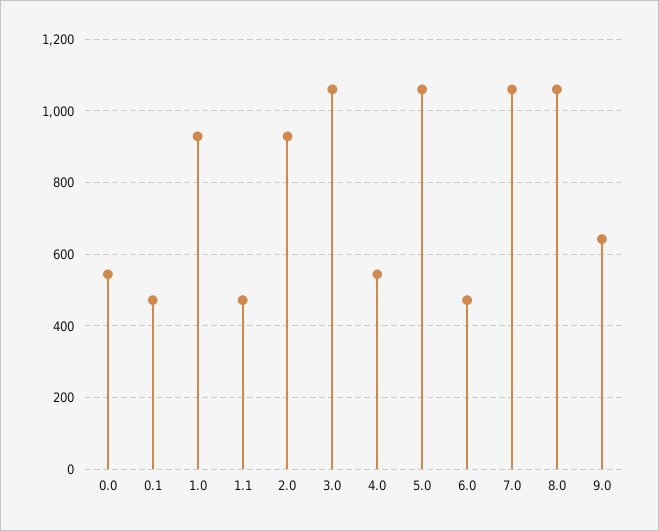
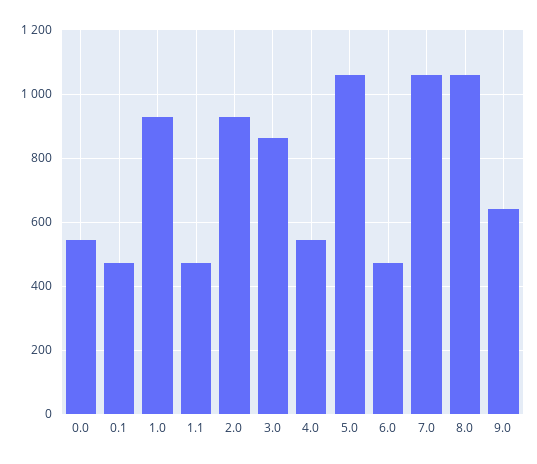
  {
    "0.0": 540,
    "0.1": 480,
    "1.0": 920,
    "1.1": 480,
    "2.0": 920,
-   "3.0": 1060,
+   "3.0": 860,
    "4.0": 540,
    "5.0": 1060,
    "6.0": 480,
    "7.0": 1060,
    "8.0": 1060,
    "9.0": 640
  }

